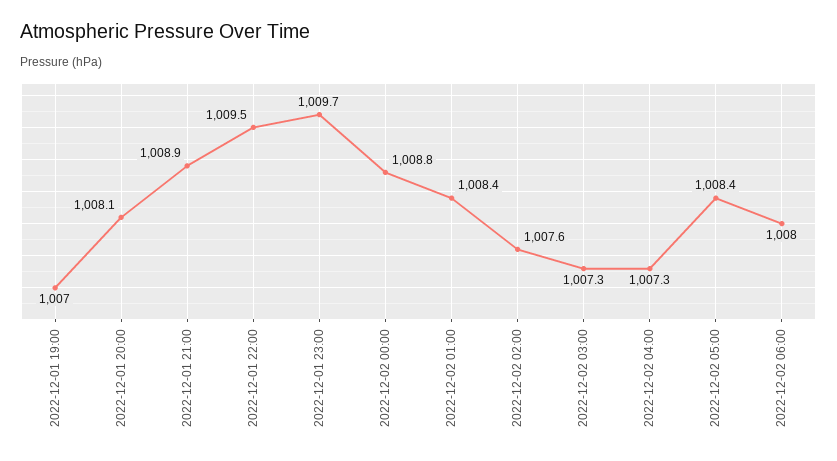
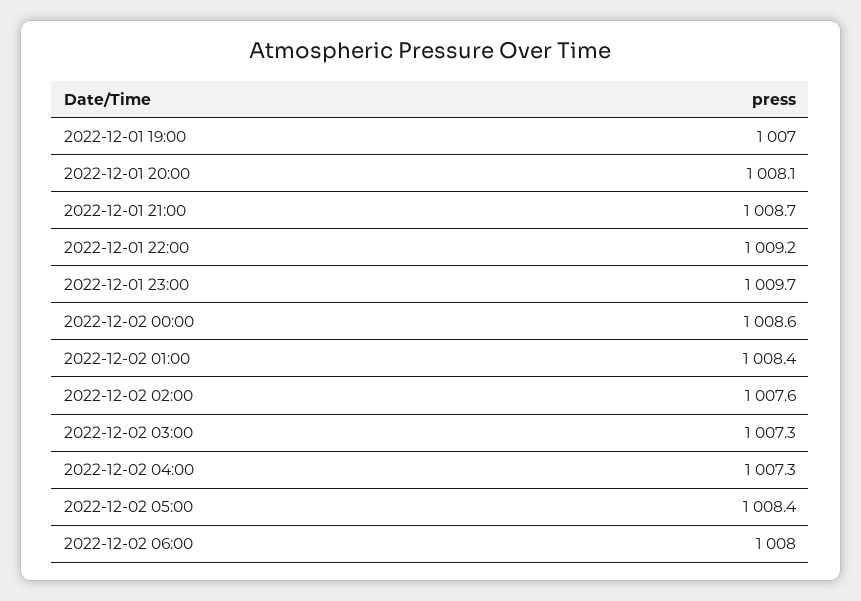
  {
    "2022-12-01 19:00": 1007,
    "2022-12-01 20:00": 1008.1,
-   "2022-12-01 21:00": 1008.9,
+   "2022-12-01 21:00": 1008.7,
-   "2022-12-01 22:00": 1009.5,
+   "2022-12-01 22:00": 1009.2,
    "2022-12-01 23:00": 1009.7,
-   "2022-12-02 00:00": 1008.8,
+   "2022-12-02 00:00": 1008.6,
    "2022-12-02 01:00": 1008.4,
    "2022-12-02 02:00": 1007.6,
    "2022-12-02 03:00": 1007.3,
    "2022-12-02 04:00": 1007.3,
    "2022-12-02 05:00": 1008.4,
    "2022-12-02 06:00": 1008
  }

